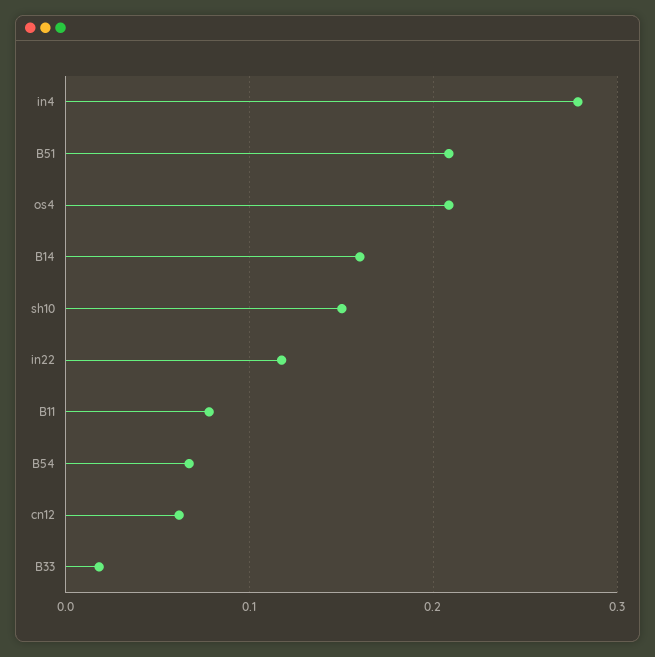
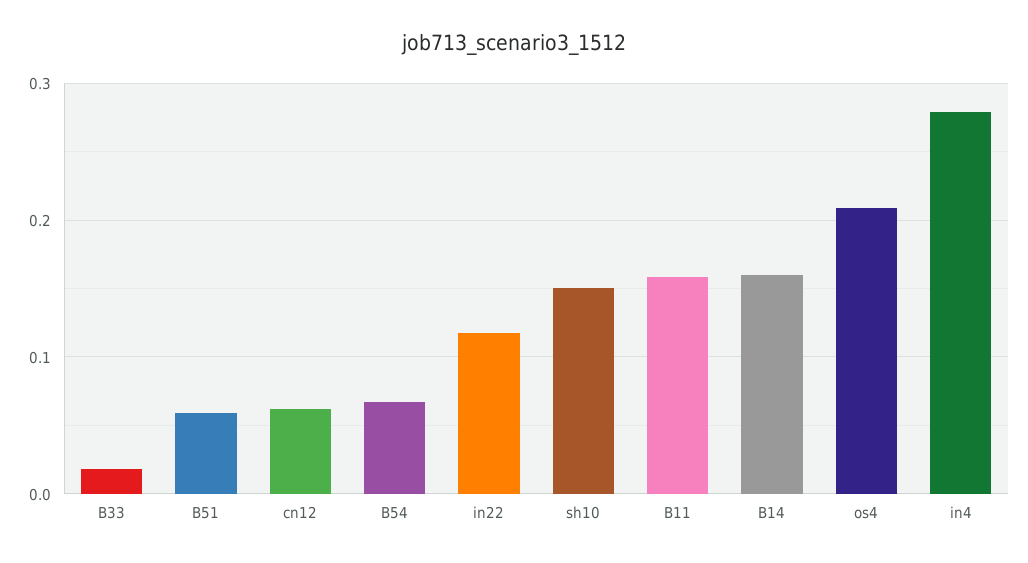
  {
    "in4": 0.28,
-   "B51": 0.21,
+   "B51": 0.06,
    "os4": 0.21,
    "B14": 0.16,
    "sh10": 0.15,
    "in22": 0.12,
-   "B11": 0.08,
+   "B11": 0.16,
    "B54": 0.07,
    "cn12": 0.06,
    "B33": 0.02
  }

